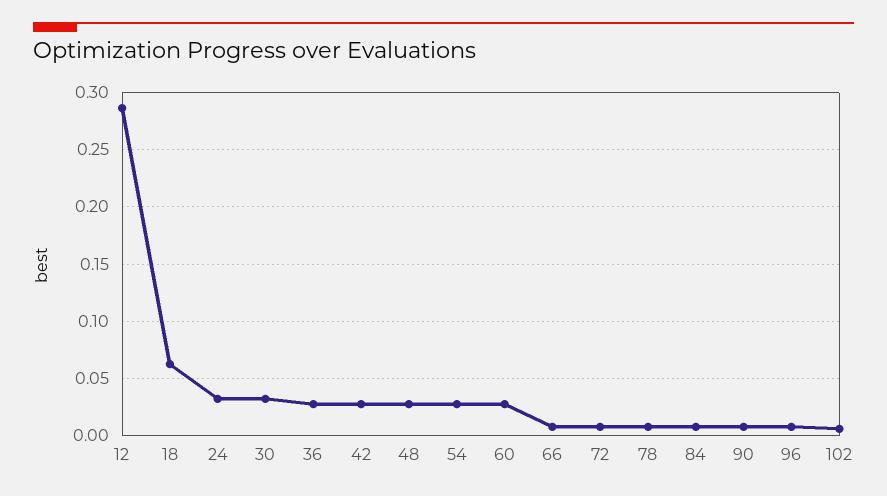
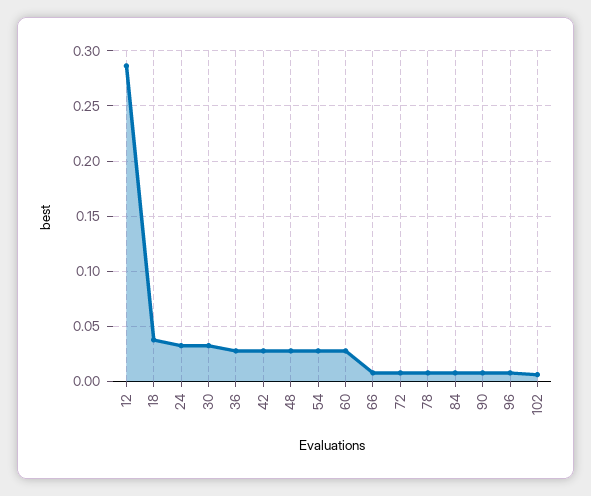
  {
    "12": 0.29,
-   "18": 0.06,
+   "18": 0.04,
    "24": 0.03,
    "30": 0.03,
    "36": 0.03,
    "42": 0.03,
    "48": 0.03,
    "54": 0.03,
    "60": 0.03,
    "66": 0.01,
    "72": 0.01,
    "78": 0.01,
    "84": 0.01,
    "90": 0.01,
    "96": 0.01,
    "102": 0.01
  }

